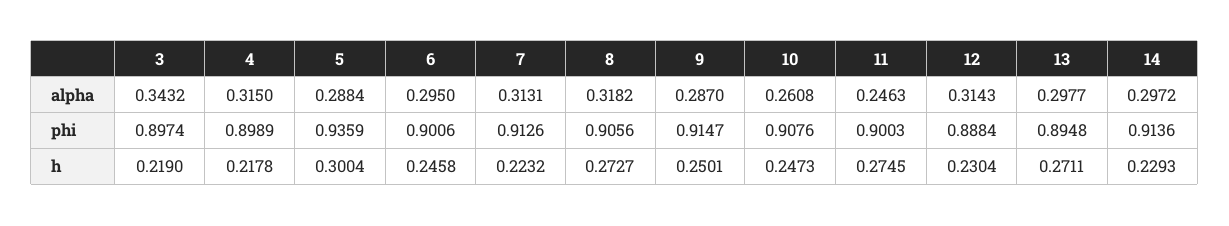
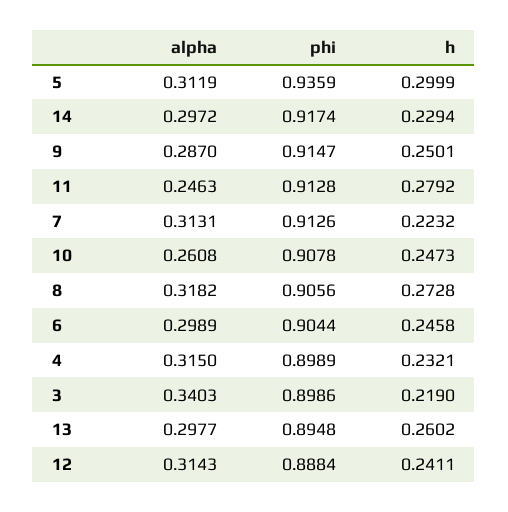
  {
    "3": {
-     "alpha": 0.3432,
+     "alpha": 0.3403,
-     "phi": 0.8974,
+     "phi": 0.8986,
      "h": 0.219
    },
    "4": {
      "alpha": 0.315,
      "phi": 0.8989,
-     "h": 0.2178
+     "h": 0.2321
    },
    "5": {
-     "alpha": 0.2884,
+     "alpha": 0.3119,
      "phi": 0.9359,
-     "h": 0.3004
+     "h": 0.2999
    },
    "6": {
-     "alpha": 0.295,
+     "alpha": 0.2989,
-     "phi": 0.9006,
+     "phi": 0.9044,
      "h": 0.2458
    },
    "7": {
      "alpha": 0.3131,
      "phi": 0.9126,
      "h": 0.2232
    },
    "8": {
      "alpha": 0.3182,
      "phi": 0.9056,
-     "h": 0.2727
+     "h": 0.2728
    },
    "9": {
      "alpha": 0.287,
      "phi": 0.9147,
      "h": 0.2501
    },
    "10": {
      "alpha": 0.2608,
-     "phi": 0.9076,
+     "phi": 0.9078,
      "h": 0.2473
    },
    "11": {
      "alpha": 0.2463,
-     "phi": 0.9003,
+     "phi": 0.9128,
-     "h": 0.2745
+     "h": 0.2792
    },
    "12": {
      "alpha": 0.3143,
      "phi": 0.8884,
-     "h": 0.2304
+     "h": 0.2411
    },
    "13": {
      "alpha": 0.2977,
      "phi": 0.8948,
-     "h": 0.2711
+     "h": 0.2602
    },
    "14": {
      "alpha": 0.2972,
-     "phi": 0.9136,
+     "phi": 0.9174,
-     "h": 0.2293
+     "h": 0.2294
    }
  }

